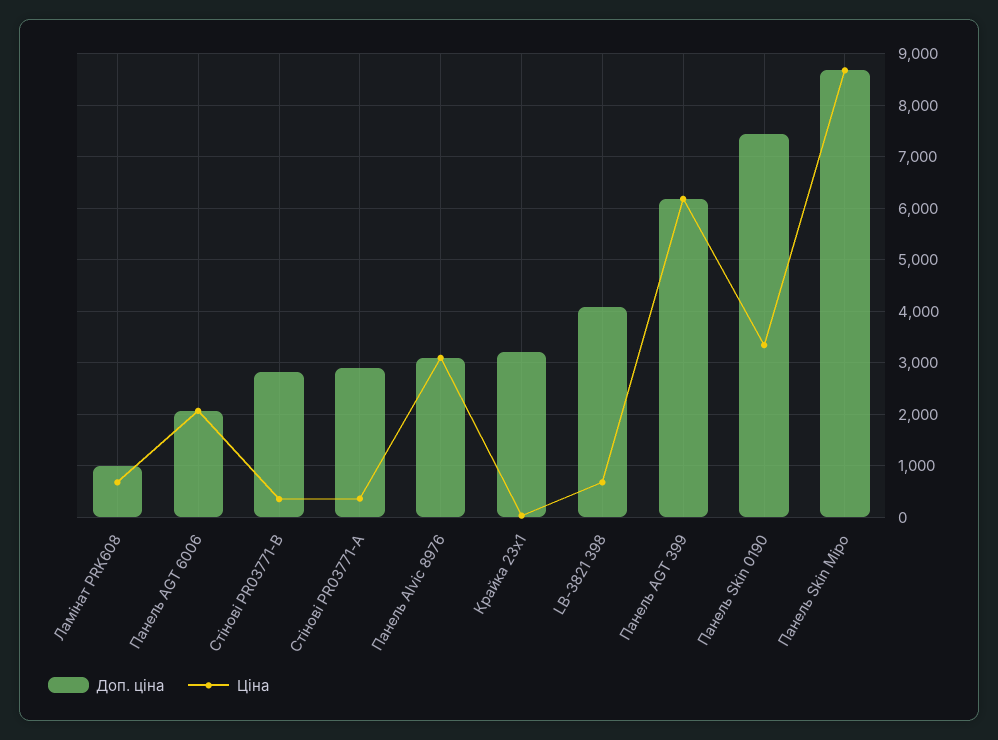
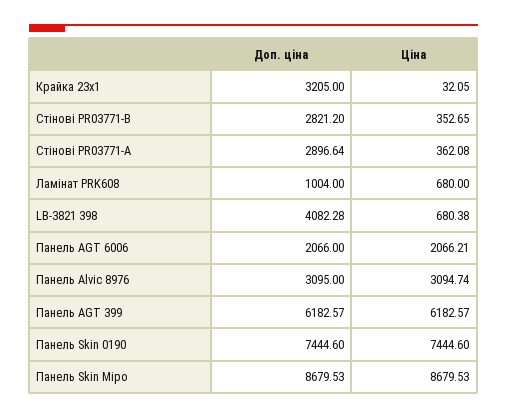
  {
    "Доп. ціна": {
      "Ламінат PRK608": 1004,
      "Панель AGT 6006": 2066,
      "Стінові PR03771-B": 2821.2,
      "Стінові PR03771-A": 2896.64,
      "Панель Alvic 8976": 3095,
      "Крайка 23x1": 3205,
      "LB-3821 398": 4082.28,
      "Панель AGT 399": 6182.57,
      "Панель Skin 0190": 7444.6,
      "Панель Skin Міро": 8679.53
    },
    "Ціна": {
      "Ламінат PRK608": 680,
      "Панель AGT 6006": 2066.21,
      "Стінові PR03771-B": 352.65,
      "Стінові PR03771-A": 362.08,
      "Панель Alvic 8976": 3094.74,
      "Крайка 23x1": 32.05,
      "LB-3821 398": 680.38,
      "Панель AGT 399": 6182.57,
-     "Панель Skin 0190": 3400,
+     "Панель Skin 0190": 7444.6,
      "Панель Skin Міро": 8679.53
    }
  }

